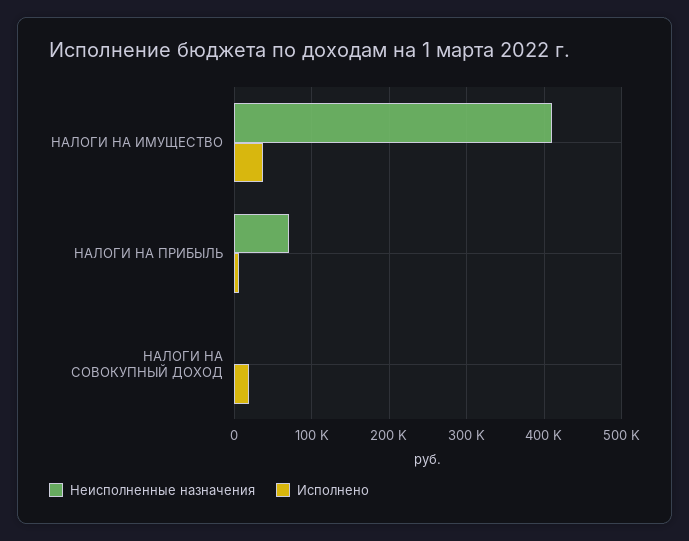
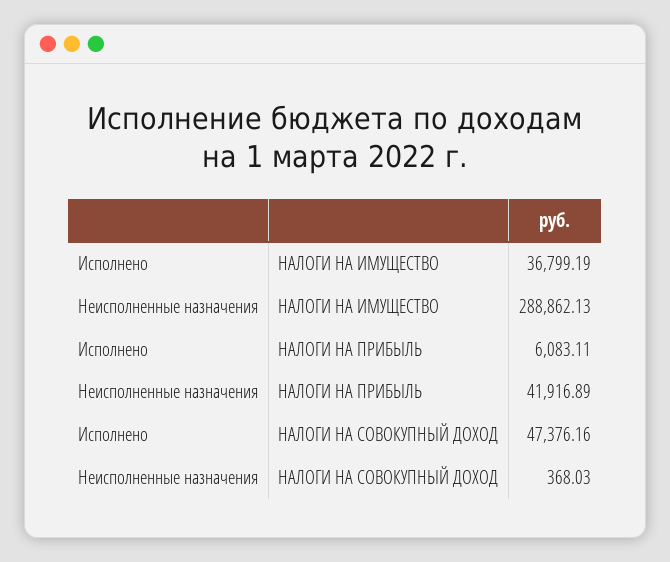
  {
    "Неисполненные назначения": {
-     "НАЛОГИ НА ИМУЩЕСТВО": 410000,
+     "НАЛОГИ НА ИМУЩЕСТВО": 288862.13,
-     "НАЛОГИ НА ПРИБЫЛЬ": 70000,
+     "НАЛОГИ НА ПРИБЫЛЬ": 41916.89,
      "НАЛОГИ НА СОВОКУПНЫЙ ДОХОД": 368.03
    },
    "Исполнено": {
      "НАЛОГИ НА ИМУЩЕСТВО": 36799.19,
      "НАЛОГИ НА ПРИБЫЛЬ": 6083.11,
-     "НАЛОГИ НА СОВОКУПНЫЙ ДОХОД": 20000
+     "НАЛОГИ НА СОВОКУПНЫЙ ДОХОД": 47376.16
    }
  }

